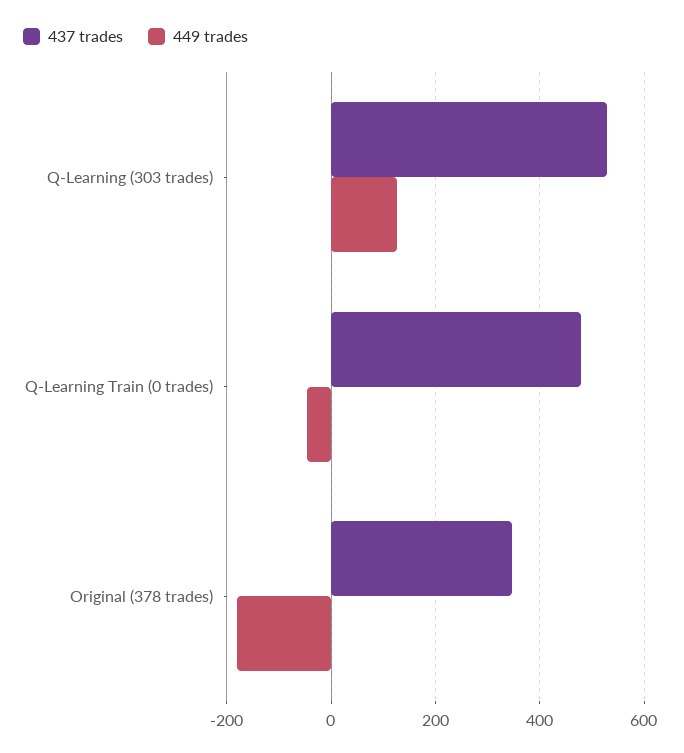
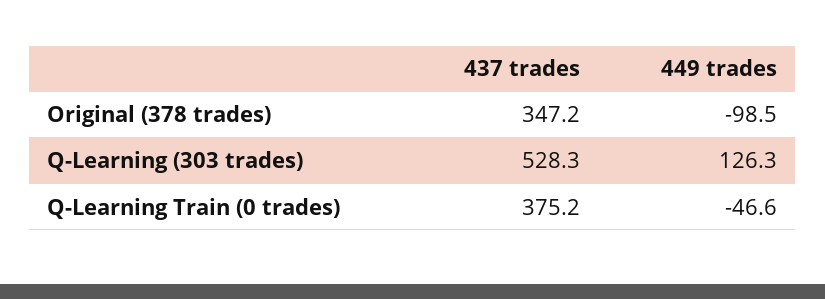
  {
    "437 trades": {
      "Q-Learning (303 trades)": 528.3,
-     "Q-Learning Train (0 trades)": 480,
+     "Q-Learning Train (0 trades)": 375.2,
      "Original (378 trades)": 347.2
    },
    "449 trades": {
      "Q-Learning (303 trades)": 126.3,
      "Q-Learning Train (0 trades)": -46.6,
-     "Original (378 trades)": -180
+     "Original (378 trades)": -98.5
    }
  }

